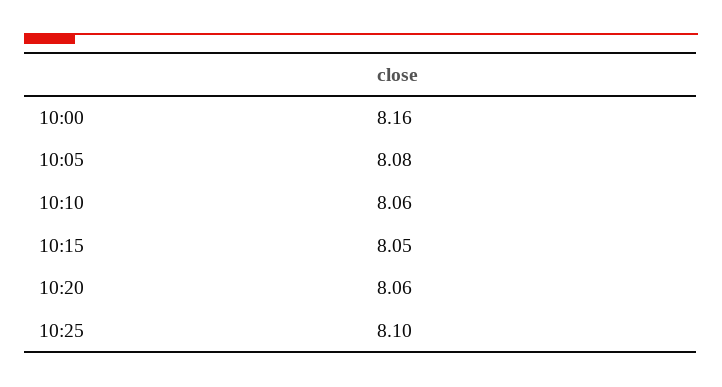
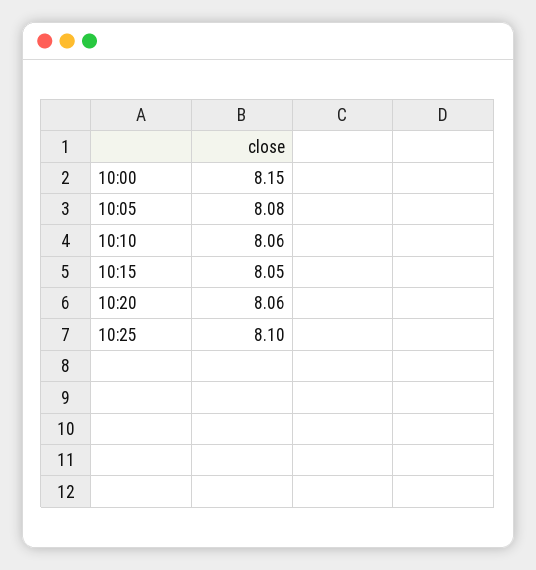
  {
-   "10:00": 8.16,
+   "10:00": 8.15,
    "10:05": 8.08,
    "10:10": 8.06,
    "10:15": 8.05,
    "10:20": 8.06,
    "10:25": 8.1
  }

